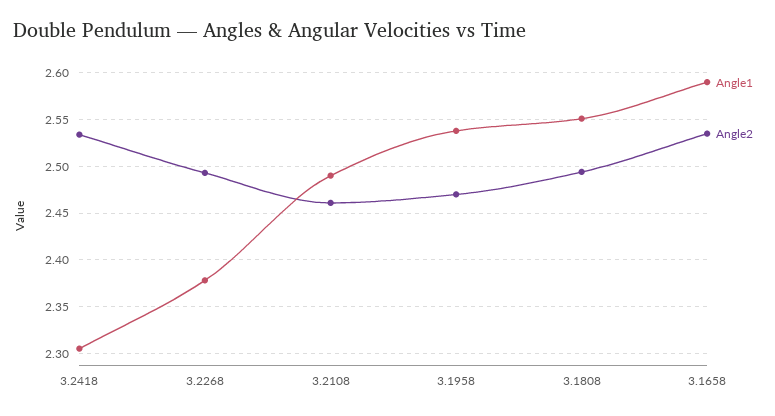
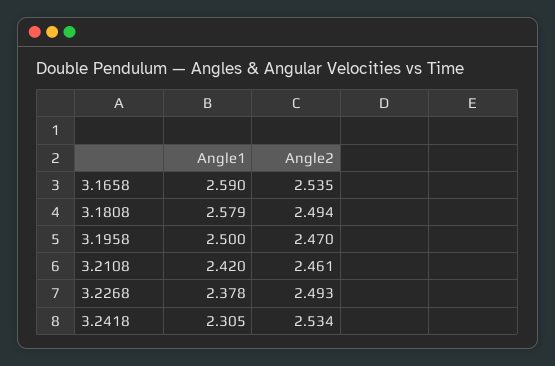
  {
    "Angle1": {
      "3.2418": 2.305,
      "3.2268": 2.378,
-     "3.2108": 2.49,
+     "3.2108": 2.42,
-     "3.1958": 2.54,
+     "3.1958": 2.5,
-     "3.1808": 2.55,
+     "3.1808": 2.579,
      "3.1658": 2.59
    },
    "Angle2": {
      "3.2418": 2.534,
      "3.2268": 2.493,
      "3.2108": 2.461,
      "3.1958": 2.47,
      "3.1808": 2.494,
      "3.1658": 2.535
    }
  }

